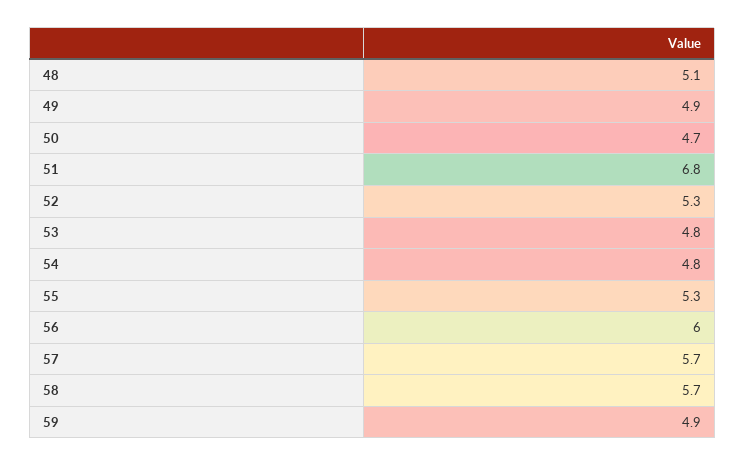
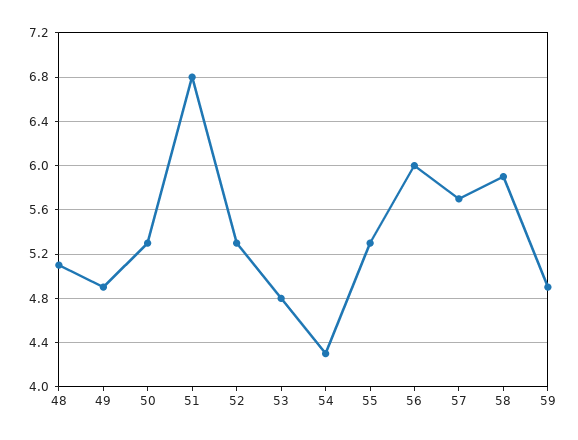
  {
    "48": 5.1,
    "49": 4.9,
-   "50": 4.7,
+   "50": 5.3,
    "51": 6.8,
    "52": 5.3,
    "53": 4.8,
-   "54": 4.8,
+   "54": 4.3,
    "55": 5.3,
    "56": 6,
    "57": 5.7,
-   "58": 5.7,
+   "58": 5.9,
    "59": 4.9
  }

